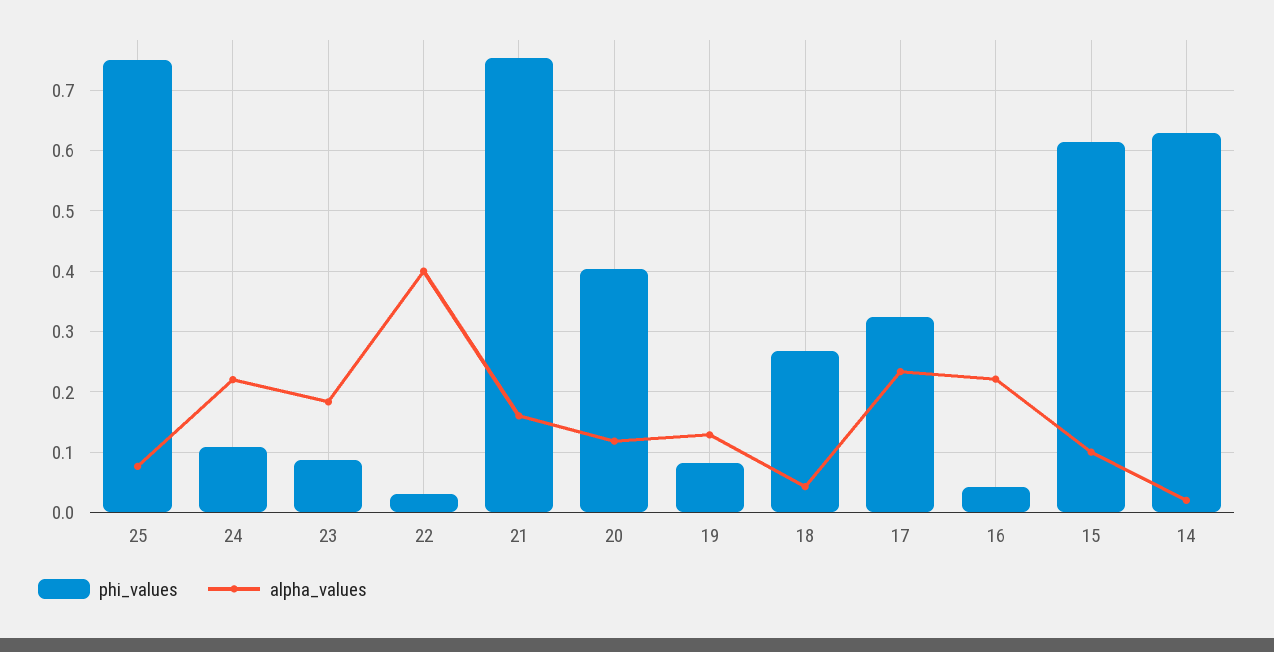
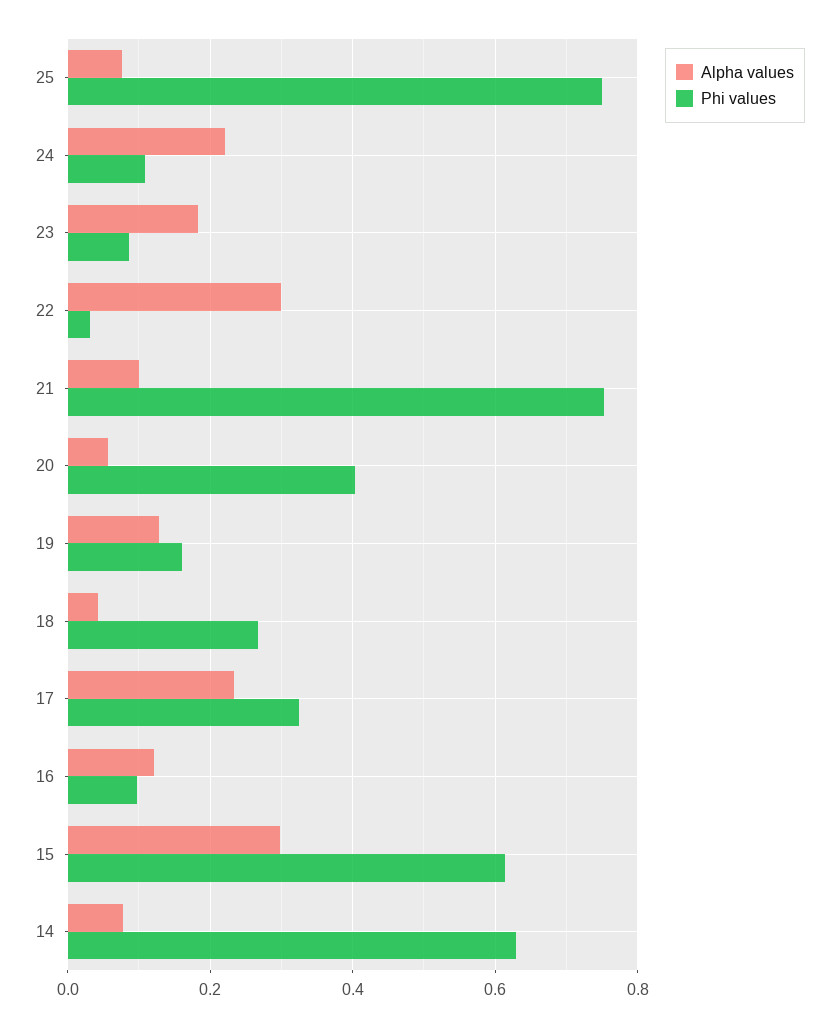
  {
    "phi_values": {
      "25": 0.75,
      "24": 0.11,
      "23": 0.09,
      "22": 0.03,
      "21": 0.75,
      "20": 0.4,
-     "19": 0.08,
+     "19": 0.16,
      "18": 0.27,
      "17": 0.32,
-     "16": 0.04,
+     "16": 0.1,
      "15": 0.61,
      "14": 0.63
    },
    "alpha_values": {
      "25": 0.08,
      "24": 0.22,
      "23": 0.18,
-     "22": 0.4,
+     "22": 0.3,
-     "21": 0.16,
+     "21": 0.1,
-     "20": 0.12,
+     "20": 0.06,
      "19": 0.13,
      "18": 0.04,
      "17": 0.23,
-     "16": 0.22,
+     "16": 0.12,
-     "15": 0.1,
+     "15": 0.3,
-     "14": 0.02
+     "14": 0.08
    }
  }

